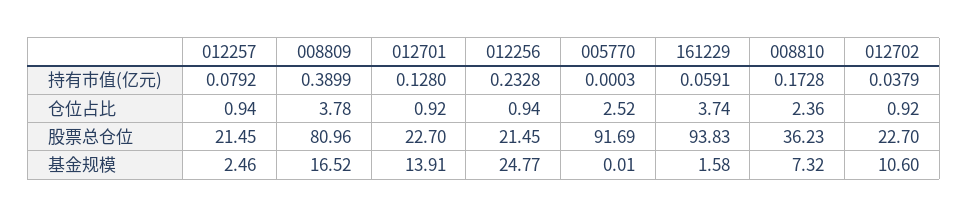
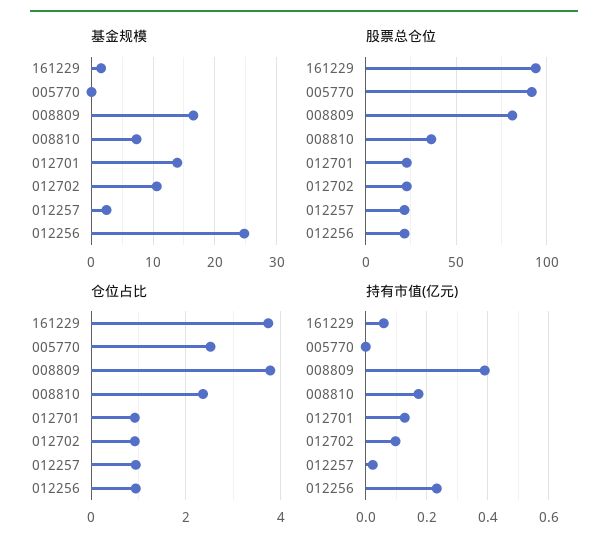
  {
    "持有市值(亿元)": {
-     "012257": 0.0792,
+     "012257": 0.02,
      "008809": 0.3899,
      "012701": 0.128,
      "012256": 0.2328,
      "005770": 0.0003,
      "161229": 0.0591,
      "008810": 0.1728,
-     "012702": 0.0379
+     "012702": 0.1
    },
    "仓位占比": {
      "012257": 0.94,
      "008809": 3.78,
      "012701": 0.92,
      "012256": 0.94,
      "005770": 2.52,
      "161229": 3.74,
      "008810": 2.36,
      "012702": 0.92
    },
    "股票总仓位": {
      "012257": 21.45,
      "008809": 80.96,
      "012701": 22.7,
      "012256": 21.45,
      "005770": 91.69,
      "161229": 93.83,
      "008810": 36.23,
      "012702": 22.7
    },
    "基金规模": {
      "012257": 2.46,
      "008809": 16.52,
      "012701": 13.91,
      "012256": 24.77,
      "005770": 0.01,
      "161229": 1.58,
      "008810": 7.32,
      "012702": 10.6
    }
  }

